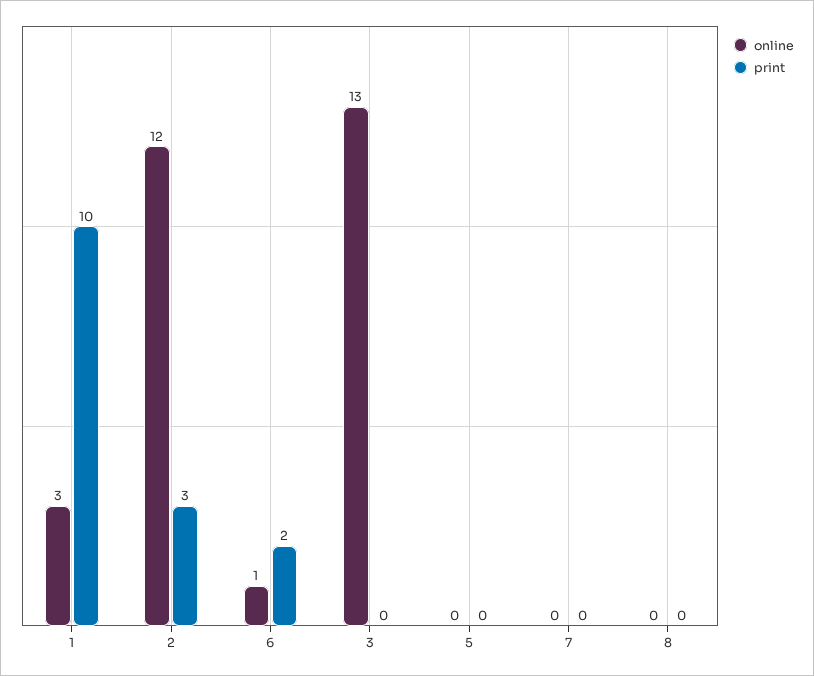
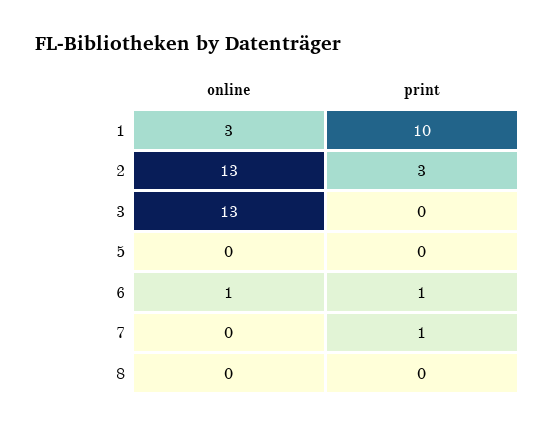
  {
    "online": {
      "1": 3,
-     "2": 12,
+     "2": 13,
      "6": 1,
      "3": 13,
      "5": 0,
      "7": 0,
      "8": 0
    },
    "print": {
      "1": 10,
      "2": 3,
-     "6": 2,
+     "6": 1,
      "3": 0,
      "5": 0,
-     "7": 0,
+     "7": 1,
      "8": 0
    }
  }

